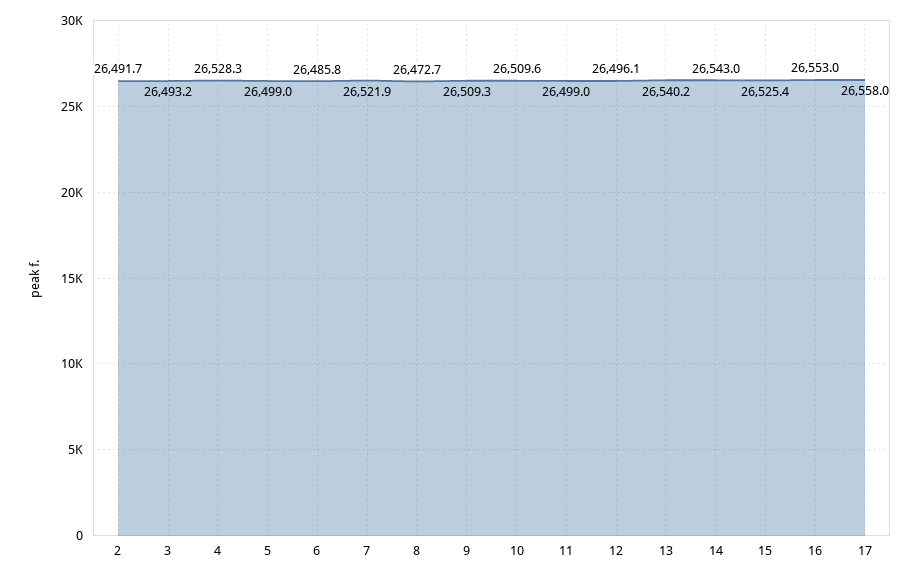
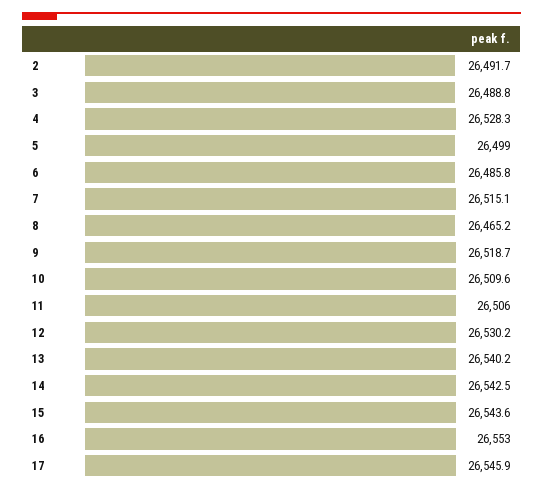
  {
    "2": 26491.7,
-   "3": 26493.2,
+   "3": 26488.8,
    "4": 26528.3,
    "5": 26499,
    "6": 26485.8,
-   "7": 26521.9,
+   "7": 26515.1,
-   "8": 26472.7,
+   "8": 26465.2,
-   "9": 26509.3,
+   "9": 26518.7,
    "10": 26509.6,
-   "11": 26499,
+   "11": 26506,
-   "12": 26496.1,
+   "12": 26530.2,
    "13": 26540.2,
-   "14": 26543,
+   "14": 26542.5,
-   "15": 26525.4,
+   "15": 26543.6,
    "16": 26553,
-   "17": 26558
+   "17": 26545.9
  }

